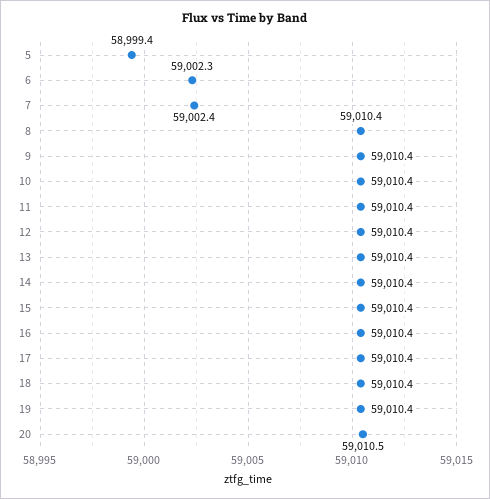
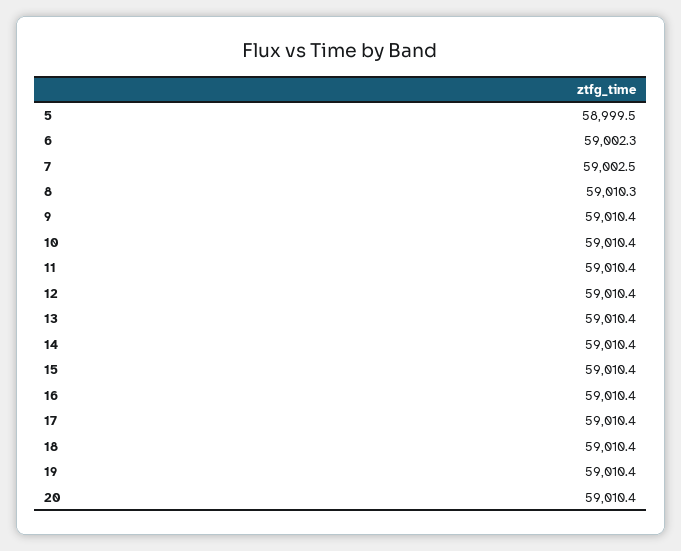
  {
-   "5": 58999.4,
+   "5": 58999.5,
    "6": 59002.3,
-   "7": 59002.4,
+   "7": 59002.5,
-   "8": 59010.4,
+   "8": 59010.3,
    "9": 59010.4,
    "10": 59010.4,
    "11": 59010.4,
    "12": 59010.4,
    "13": 59010.4,
    "14": 59010.4,
    "15": 59010.4,
    "16": 59010.4,
    "17": 59010.4,
    "18": 59010.4,
    "19": 59010.4,
-   "20": 59010.5
+   "20": 59010.4
  }

